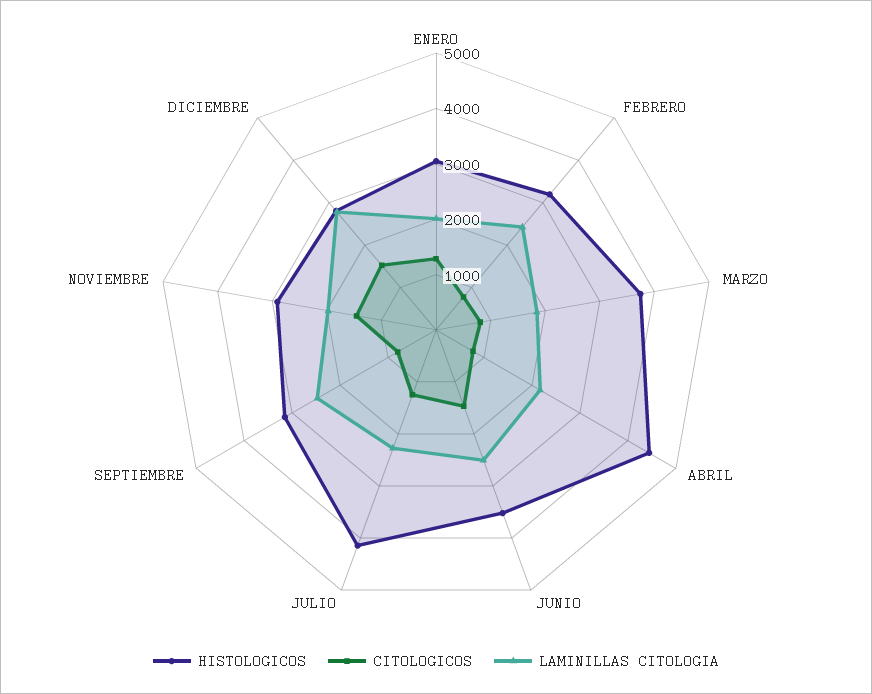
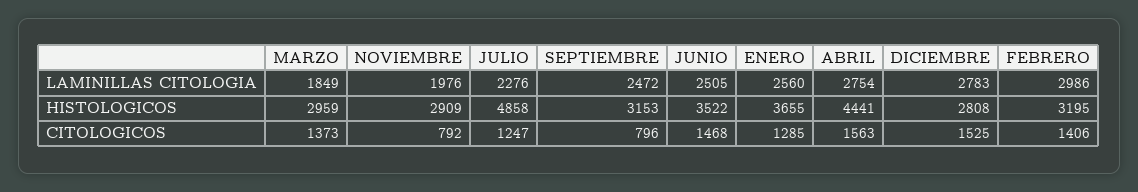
  {
    "HISTOLOGICOS": {
-     "ENERO": 3000,
+     "ENERO": 3655,
      "FEBRERO": 3195,
-     "MARZO": 3800,
+     "MARZO": 2959,
      "ABRIL": 4441,
      "JUNIO": 3522,
-     "JULIO": 4200,
+     "JULIO": 4858,
      "SEPTIEMBRE": 3153,
      "NOVIEMBRE": 2909,
      "DICIEMBRE": 2808
    },
    "CITOLOGICOS": {
      "ENERO": 1285,
-     "FEBRERO": 800,
+     "FEBRERO": 1406,
-     "MARZO": 800,
+     "MARZO": 1373,
-     "ABRIL": 800,
+     "ABRIL": 1563,
      "JUNIO": 1468,
      "JULIO": 1247,
      "SEPTIEMBRE": 796,
-     "NOVIEMBRE": 1400,
+     "NOVIEMBRE": 792,
      "DICIEMBRE": 1525
    },
    "LAMINILLAS CITOLOGIA": {
-     "ENERO": 2000,
+     "ENERO": 2560,
-     "FEBRERO": 2400,
+     "FEBRERO": 2986,
      "MARZO": 1849,
-     "ABRIL": 2200,
+     "ABRIL": 2754,
      "JUNIO": 2505,
      "JULIO": 2276,
      "SEPTIEMBRE": 2472,
      "NOVIEMBRE": 1976,
      "DICIEMBRE": 2783
    }
  }

